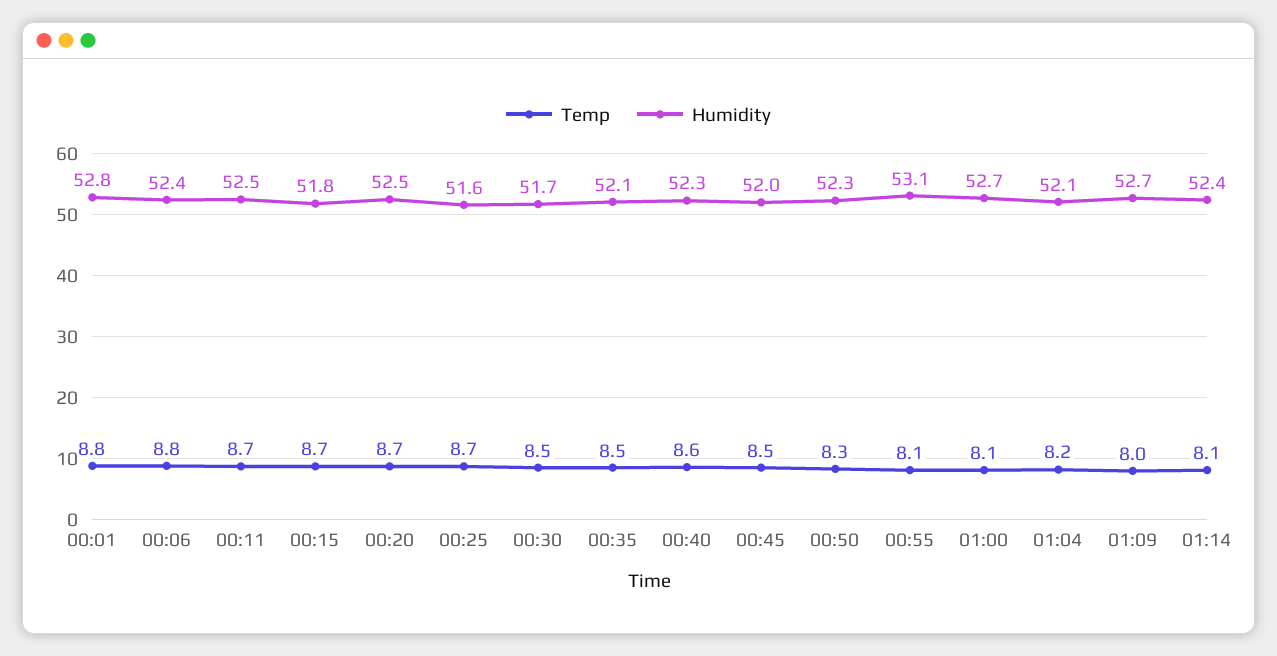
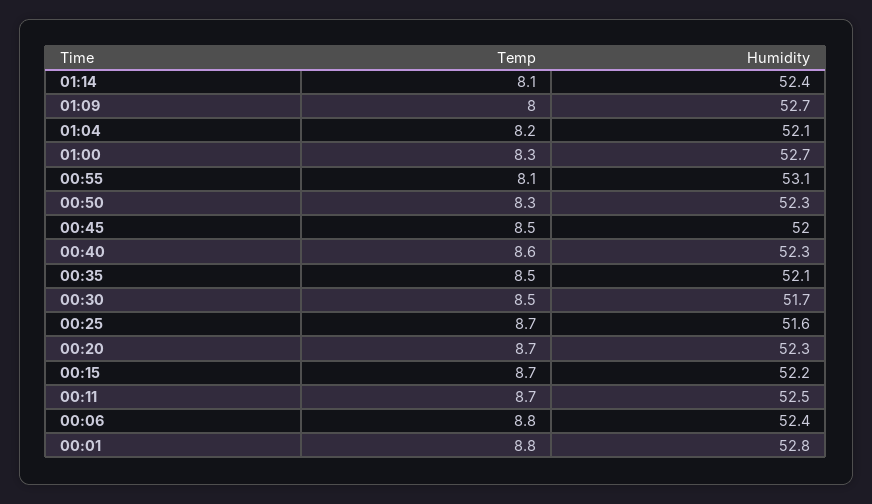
  {
    "Temp": {
      "00:01": 8.8,
      "00:06": 8.8,
      "00:11": 8.7,
      "00:15": 8.7,
      "00:20": 8.7,
      "00:25": 8.7,
      "00:30": 8.5,
      "00:35": 8.5,
      "00:40": 8.6,
      "00:45": 8.5,
      "00:50": 8.3,
      "00:55": 8.1,
-     "01:00": 8.1,
+     "01:00": 8.3,
      "01:04": 8.2,
      "01:09": 8,
      "01:14": 8.1
    },
    "Humidity": {
      "00:01": 52.8,
      "00:06": 52.4,
      "00:11": 52.5,
-     "00:15": 51.8,
+     "00:15": 52.2,
-     "00:20": 52.5,
+     "00:20": 52.3,
      "00:25": 51.6,
      "00:30": 51.7,
      "00:35": 52.1,
      "00:40": 52.3,
      "00:45": 52,
      "00:50": 52.3,
      "00:55": 53.1,
      "01:00": 52.7,
      "01:04": 52.1,
      "01:09": 52.7,
      "01:14": 52.4
    }
  }

